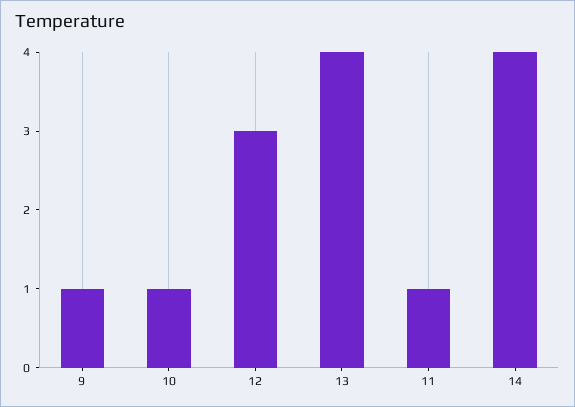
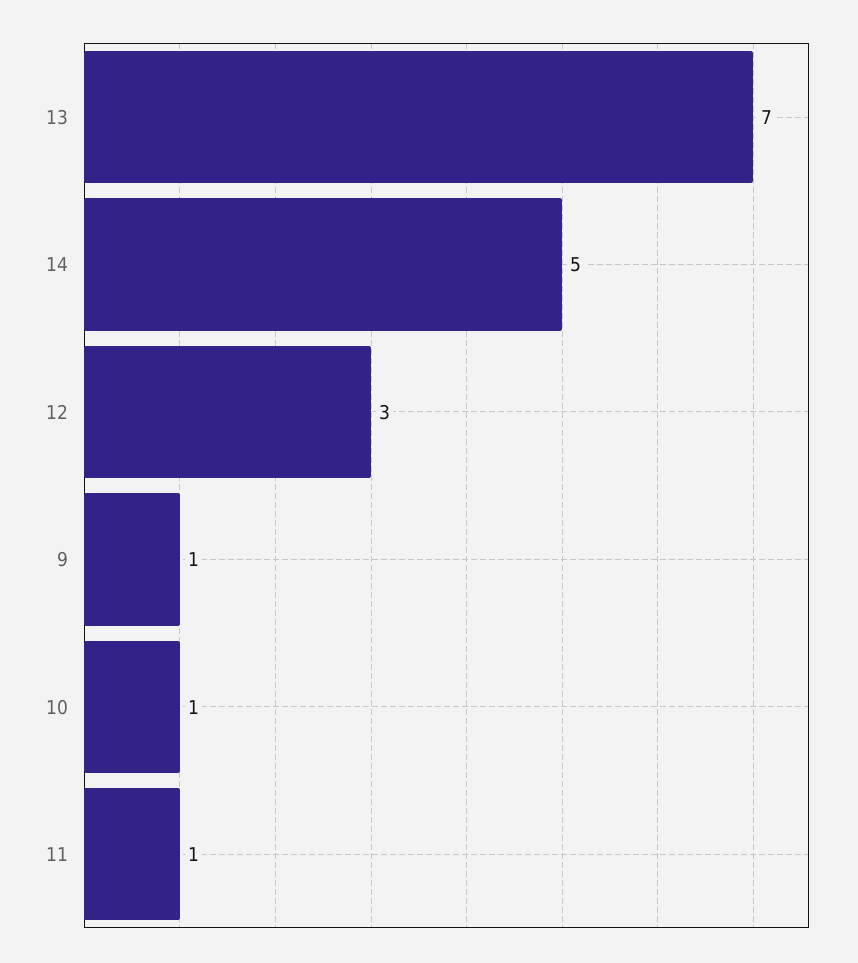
  {
    "9": 1,
    "10": 1,
    "12": 3,
-   "13": 4,
+   "13": 7,
    "11": 1,
-   "14": 4
+   "14": 5
  }

